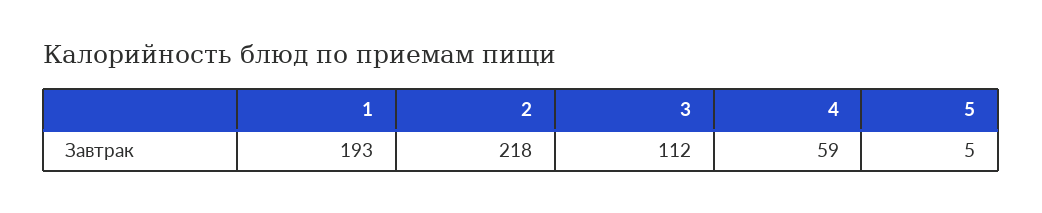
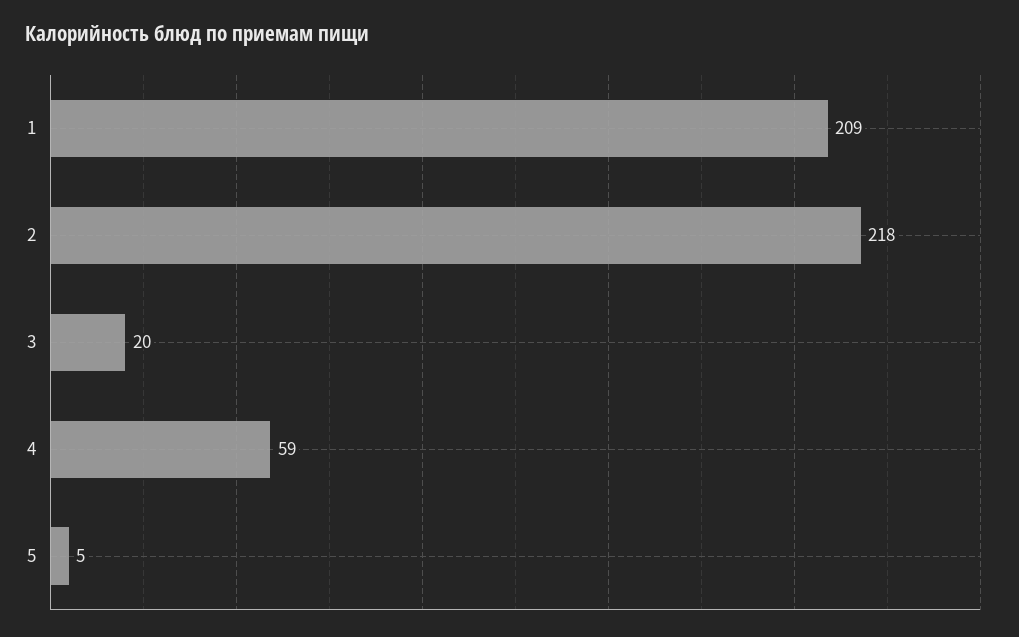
  {
-   "1": 193,
+   "1": 209,
    "2": 218,
-   "3": 112,
+   "3": 20,
    "4": 59,
    "5": 5
  }

